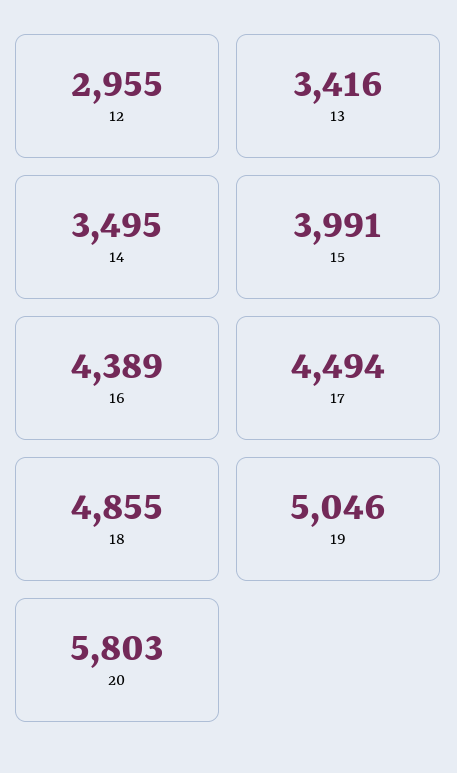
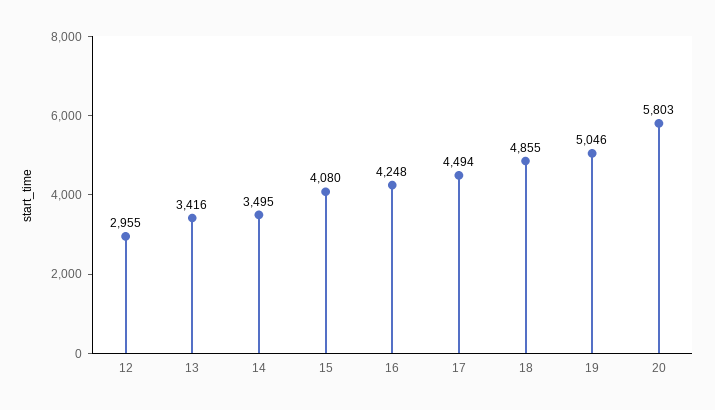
  {
    "12": 2955,
    "13": 3416,
    "14": 3495,
-   "15": 3991,
+   "15": 4080,
-   "16": 4389,
+   "16": 4248,
    "17": 4494,
    "18": 4855,
    "19": 5046,
    "20": 5803
  }

